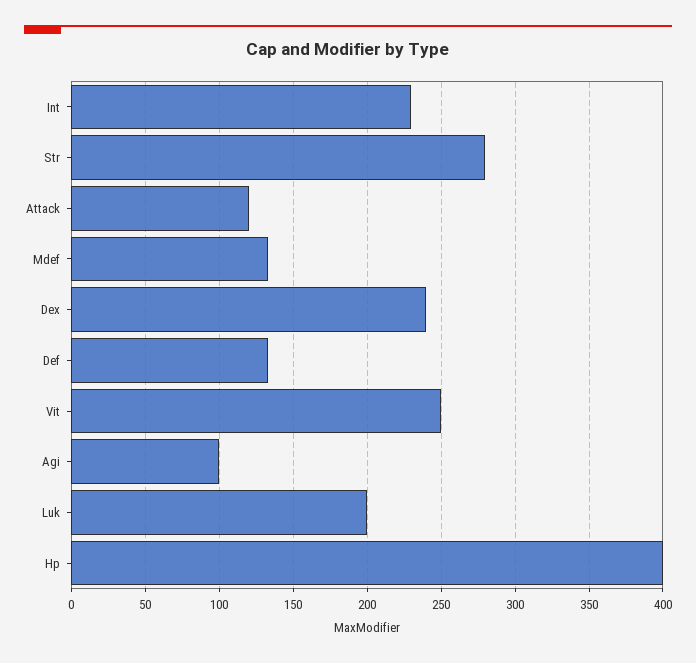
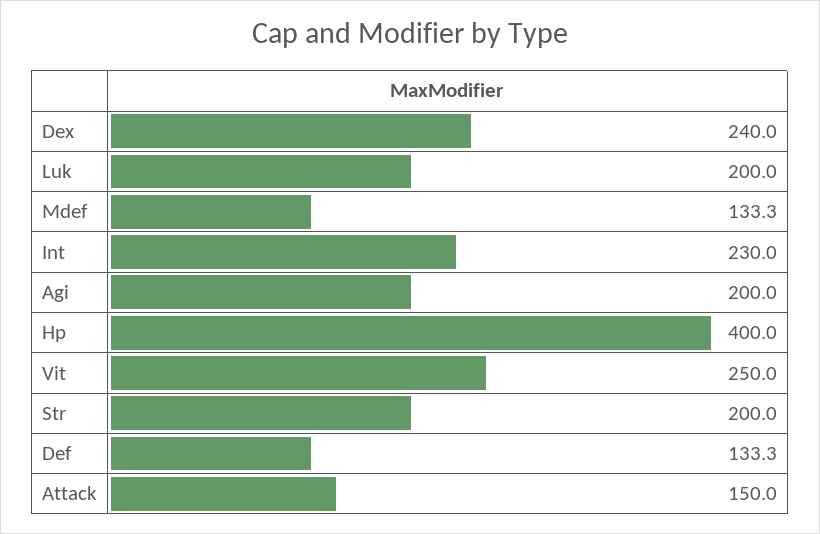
  {
    "Int": 230,
-   "Str": 280,
+   "Str": 200,
-   "Attack": 120,
+   "Attack": 150,
    "Mdef": 133.3,
    "Dex": 240,
    "Def": 133.3,
    "Vit": 250,
-   "Agi": 100,
+   "Agi": 200,
    "Luk": 200,
    "Hp": 400
  }

